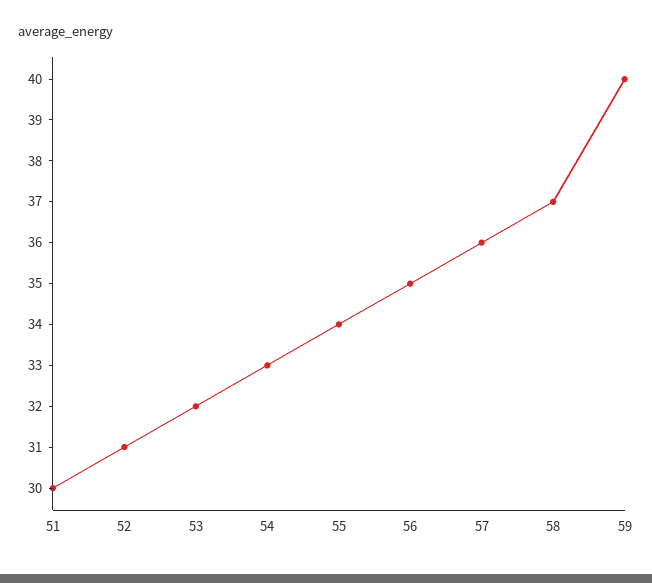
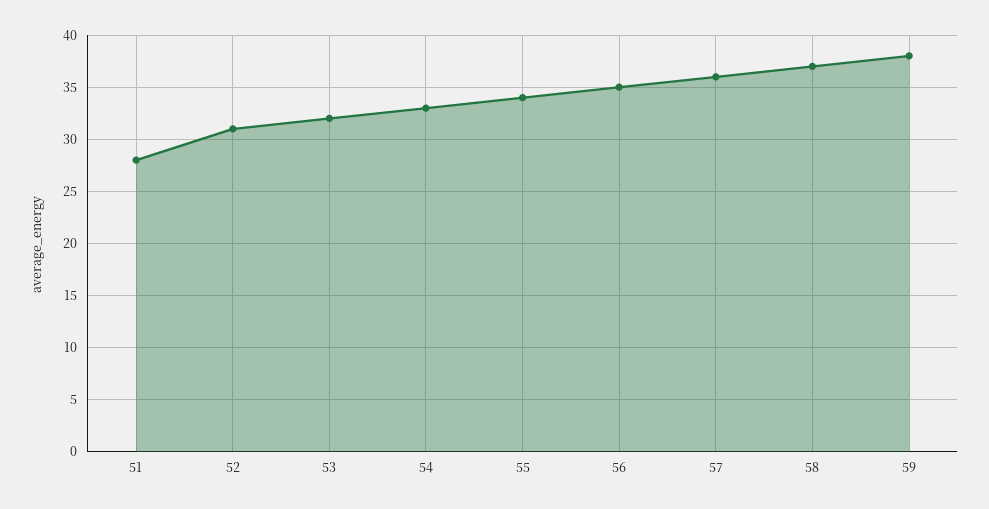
  {
-   "51": 30,
+   "51": 28,
    "52": 31,
    "53": 32,
    "54": 33,
    "55": 34,
    "56": 35,
    "57": 36,
    "58": 37,
-   "59": 40
+   "59": 38
  }

